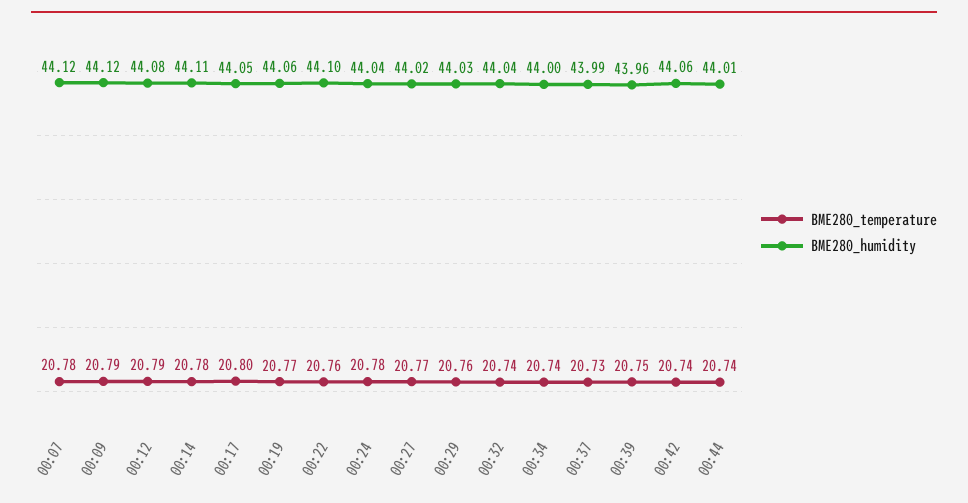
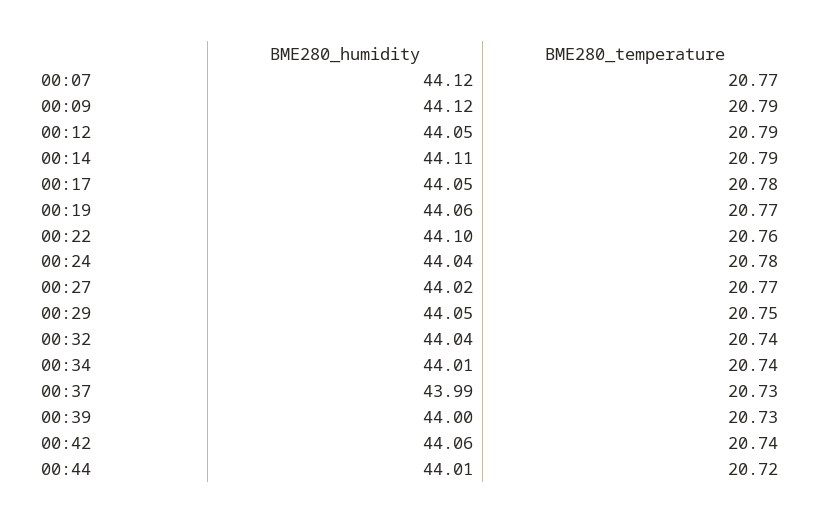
  {
    "BME280_temperature": {
-     "00:07": 20.78,
+     "00:07": 20.77,
      "00:09": 20.79,
      "00:12": 20.79,
-     "00:14": 20.78,
+     "00:14": 20.79,
-     "00:17": 20.8,
+     "00:17": 20.78,
      "00:19": 20.77,
      "00:22": 20.76,
      "00:24": 20.78,
      "00:27": 20.77,
-     "00:29": 20.76,
+     "00:29": 20.75,
      "00:32": 20.74,
      "00:34": 20.74,
      "00:37": 20.73,
-     "00:39": 20.75,
+     "00:39": 20.73,
      "00:42": 20.74,
-     "00:44": 20.74
+     "00:44": 20.72
    },
    "BME280_humidity": {
      "00:07": 44.12,
      "00:09": 44.12,
-     "00:12": 44.08,
+     "00:12": 44.05,
      "00:14": 44.11,
      "00:17": 44.05,
      "00:19": 44.06,
      "00:22": 44.1,
      "00:24": 44.04,
      "00:27": 44.02,
-     "00:29": 44.03,
+     "00:29": 44.05,
      "00:32": 44.04,
-     "00:34": 44,
+     "00:34": 44.01,
      "00:37": 43.99,
-     "00:39": 43.96,
+     "00:39": 44,
      "00:42": 44.06,
      "00:44": 44.01
    }
  }

